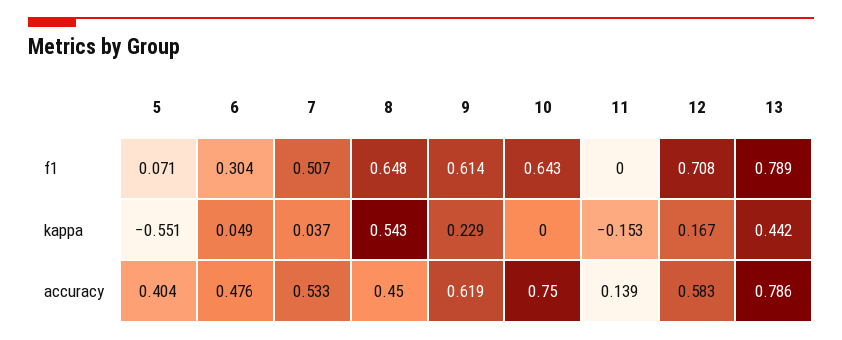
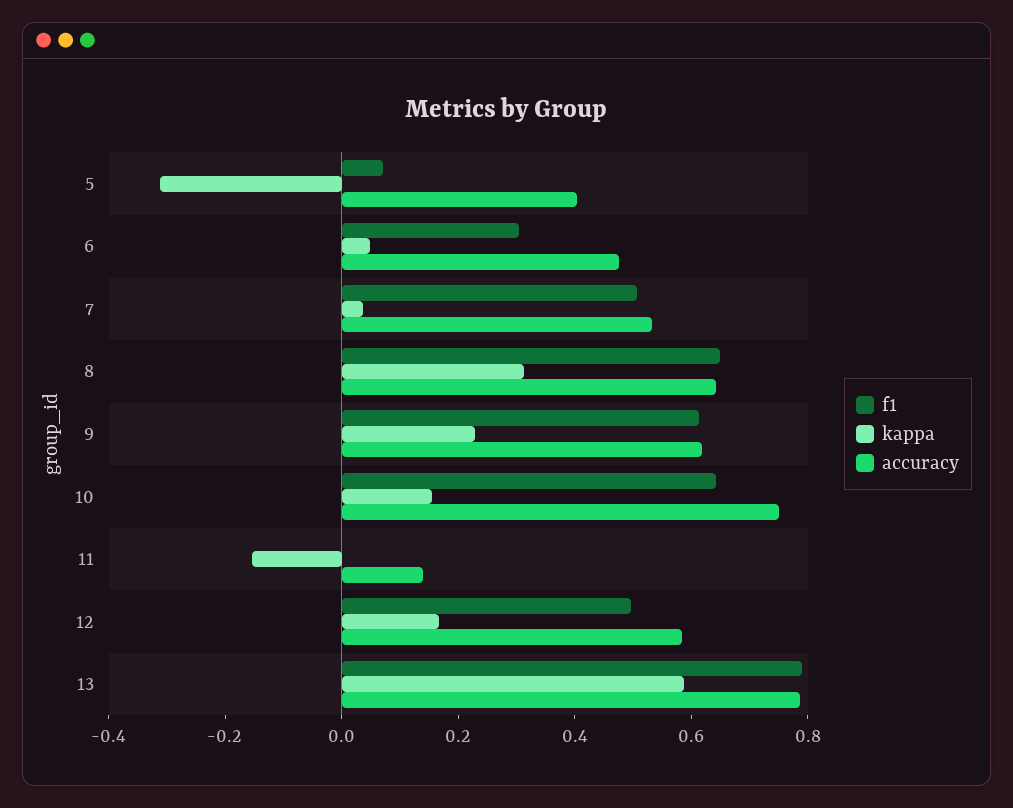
  {
    "f1": {
      "5": 0.071,
      "6": 0.304,
      "7": 0.507,
      "8": 0.648,
      "9": 0.614,
      "10": 0.643,
      "11": 0,
-     "12": 0.708,
+     "12": 0.5,
      "13": 0.789
    },
    "kappa": {
-     "5": -0.551,
+     "5": -0.3,
      "6": 0.049,
      "7": 0.037,
-     "8": 0.543,
+     "8": 0.3,
      "9": 0.229,
-     "10": 0,
+     "10": 0.15,
      "11": -0.153,
      "12": 0.167,
-     "13": 0.442
+     "13": 0.6
    },
    "accuracy": {
      "5": 0.404,
      "6": 0.476,
      "7": 0.533,
-     "8": 0.45,
+     "8": 0.65,
      "9": 0.619,
      "10": 0.75,
      "11": 0.139,
      "12": 0.583,
      "13": 0.786
    }
  }

